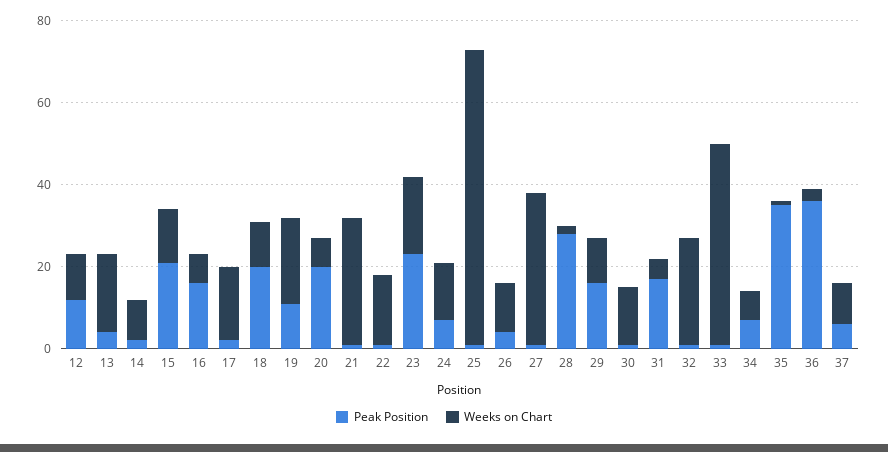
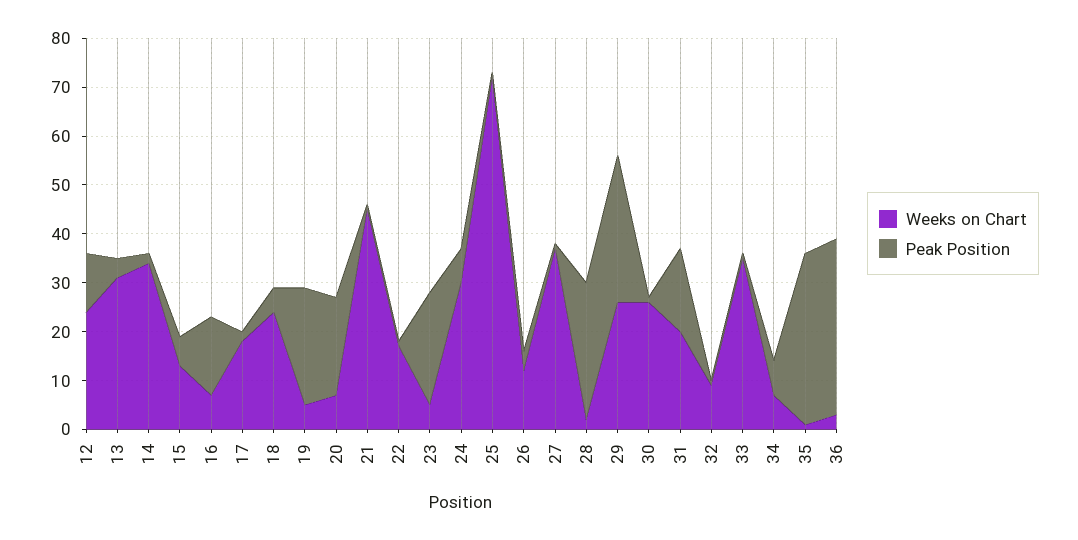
  {
    "Peak Position": {
      "12": 10,
      "13": 5,
      "14": 0,
-     "15": 20,
+     "15": 5,
      "16": 15,
      "17": 0,
-     "18": 20,
+     "18": 5,
-     "19": 10,
+     "19": 25,
      "20": 20,
      "21": 0,
      "22": 0,
      "23": 25,
      "24": 5,
      "25": 0,
      "26": 5,
      "27": 0,
      "28": 30,
-     "29": 15,
+     "29": 30,
      "30": 0,
      "31": 15,
      "32": 0,
      "33": 0,
      "34": 5,
      "35": 35,
-     "36": 35,
+     "36": 35
-     "37": 5
    },
    "Weeks on Chart": {
-     "12": 10,
+     "12": 25,
-     "13": 20,
+     "13": 30,
-     "14": 10,
+     "14": 35,
      "15": 15,
      "16": 5,
      "17": 20,
-     "18": 10,
+     "18": 25,
-     "19": 20,
+     "19": 5,
      "20": 5,
-     "21": 30,
+     "21": 45,
      "22": 15,
-     "23": 20,
+     "23": 5,
-     "24": 15,
+     "24": 30,
      "25": 70,
      "26": 10,
      "27": 35,
      "28": 0,
-     "29": 10,
+     "29": 25,
-     "30": 15,
+     "30": 25,
-     "31": 5,
+     "31": 20,
-     "32": 25,
+     "32": 10,
-     "33": 50,
+     "33": 35,
      "34": 5,
      "35": 0,
-     "36": 5,
+     "36": 5
-     "37": 10
    }
  }

